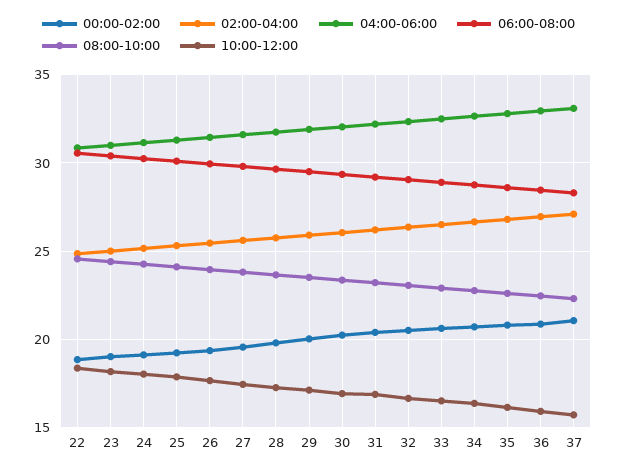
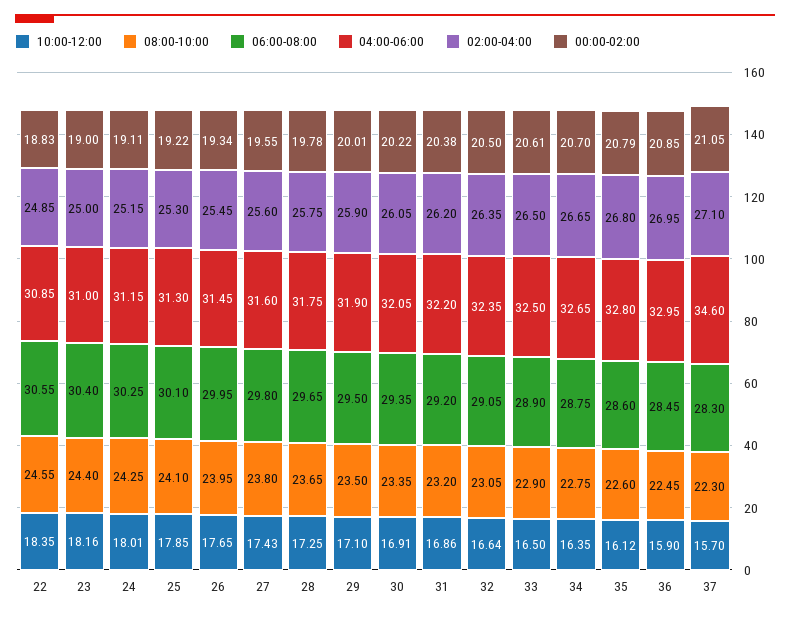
  {
    "00:00-02:00": {
      "22": 18.83,
      "23": 19,
      "24": 19.11,
      "25": 19.22,
      "26": 19.34,
      "27": 19.55,
      "28": 19.78,
      "29": 20.01,
      "30": 20.22,
      "31": 20.38,
      "32": 20.5,
      "33": 20.61,
      "34": 20.7,
      "35": 20.79,
      "36": 20.85,
      "37": 21.05
    },
    "02:00-04:00": {
      "22": 24.85,
      "23": 25,
      "24": 25.15,
      "25": 25.3,
      "26": 25.45,
      "27": 25.6,
      "28": 25.75,
      "29": 25.9,
      "30": 26.05,
      "31": 26.2,
      "32": 26.35,
      "33": 26.5,
      "34": 26.65,
      "35": 26.8,
      "36": 26.95,
      "37": 27.1
    },
    "04:00-06:00": {
      "22": 30.85,
      "23": 31,
      "24": 31.15,
      "25": 31.3,
      "26": 31.45,
      "27": 31.6,
      "28": 31.75,
      "29": 31.9,
      "30": 32.05,
      "31": 32.2,
      "32": 32.35,
      "33": 32.5,
      "34": 32.65,
      "35": 32.8,
      "36": 32.95,
-     "37": 33
+     "37": 34.6
    },
    "06:00-08:00": {
      "22": 30.55,
      "23": 30.4,
      "24": 30.25,
      "25": 30.1,
      "26": 29.95,
      "27": 29.8,
      "28": 29.65,
      "29": 29.5,
      "30": 29.35,
      "31": 29.2,
      "32": 29.05,
      "33": 28.9,
      "34": 28.75,
      "35": 28.6,
      "36": 28.45,
      "37": 28.3
    },
    "08:00-10:00": {
      "22": 24.55,
      "23": 24.4,
      "24": 24.25,
      "25": 24.1,
      "26": 23.95,
      "27": 23.8,
      "28": 23.65,
      "29": 23.5,
      "30": 23.35,
      "31": 23.2,
      "32": 23.05,
      "33": 22.9,
      "34": 22.75,
      "35": 22.6,
      "36": 22.45,
      "37": 22.3
    },
    "10:00-12:00": {
      "22": 18.35,
      "23": 18.16,
      "24": 18.01,
      "25": 17.85,
      "26": 17.65,
      "27": 17.43,
      "28": 17.25,
      "29": 17.1,
      "30": 16.91,
      "31": 16.86,
      "32": 16.64,
      "33": 16.5,
      "34": 16.35,
      "35": 16.12,
      "36": 15.9,
      "37": 15.7
    }
  }

